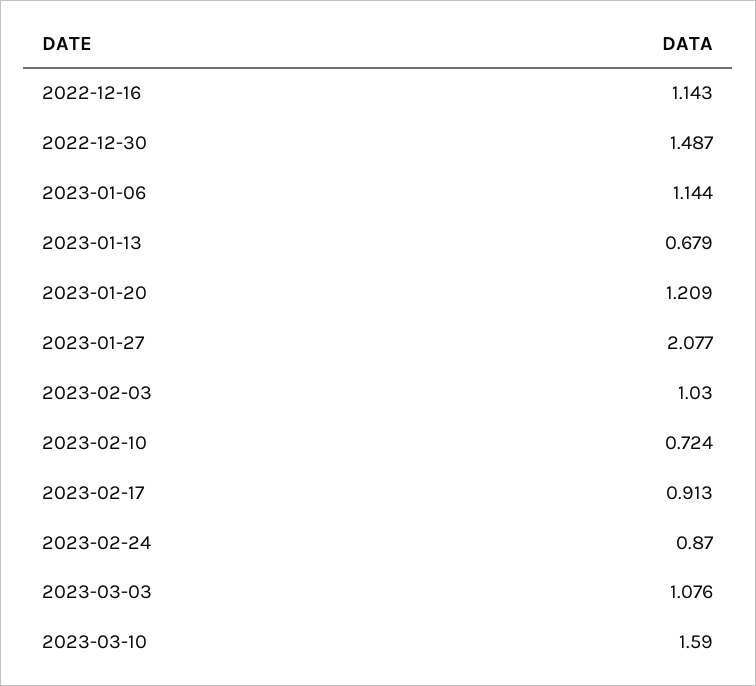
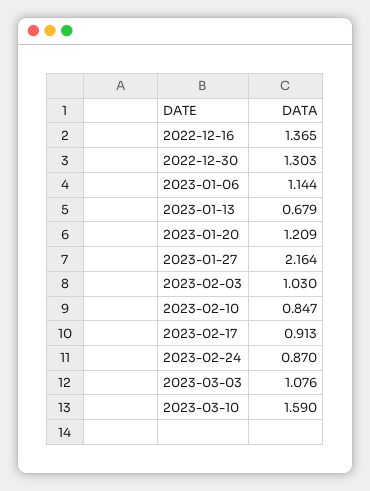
  {
-   "2022-12-16": 1.143,
+   "2022-12-16": 1.365,
-   "2022-12-30": 1.487,
+   "2022-12-30": 1.303,
    "2023-01-06": 1.144,
    "2023-01-13": 0.679,
    "2023-01-20": 1.209,
-   "2023-01-27": 2.077,
+   "2023-01-27": 2.164,
    "2023-02-03": 1.03,
-   "2023-02-10": 0.724,
+   "2023-02-10": 0.847,
    "2023-02-17": 0.913,
    "2023-02-24": 0.87,
    "2023-03-03": 1.076,
    "2023-03-10": 1.59
  }

